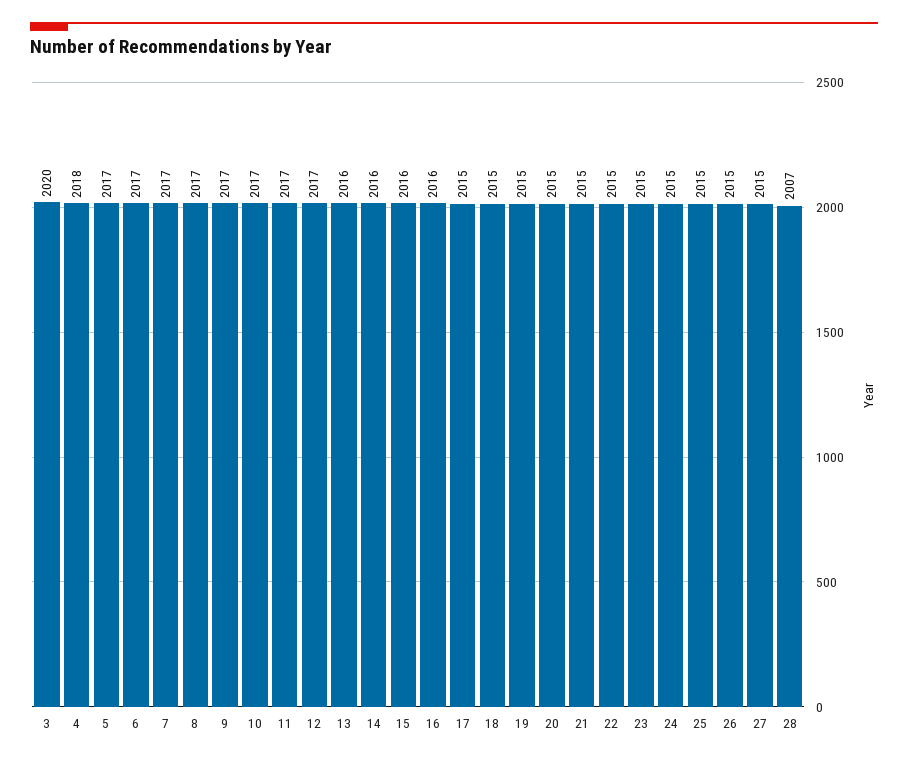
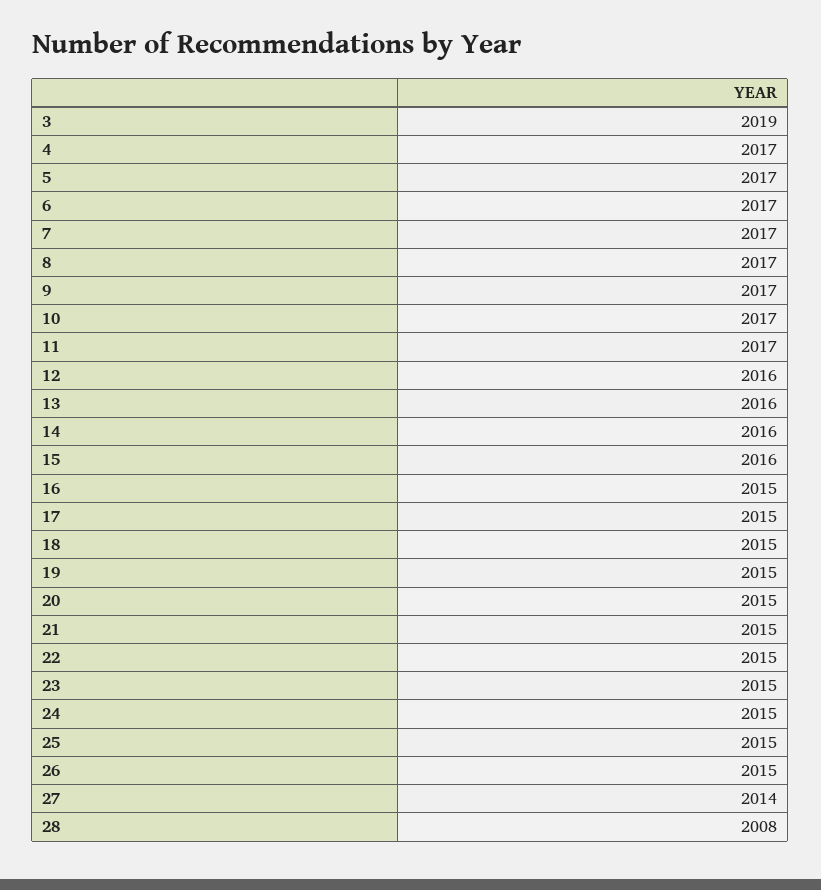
  {
-   "3": 2020,
+   "3": 2019,
-   "4": 2018,
+   "4": 2017,
    "5": 2017,
    "6": 2017,
    "7": 2017,
    "8": 2017,
    "9": 2017,
    "10": 2017,
    "11": 2017,
-   "12": 2017,
+   "12": 2016,
    "13": 2016,
    "14": 2016,
    "15": 2016,
-   "16": 2016,
+   "16": 2015,
    "17": 2015,
    "18": 2015,
    "19": 2015,
    "20": 2015,
    "21": 2015,
    "22": 2015,
    "23": 2015,
    "24": 2015,
    "25": 2015,
    "26": 2015,
-   "27": 2015,
+   "27": 2014,
-   "28": 2007
+   "28": 2008
  }

